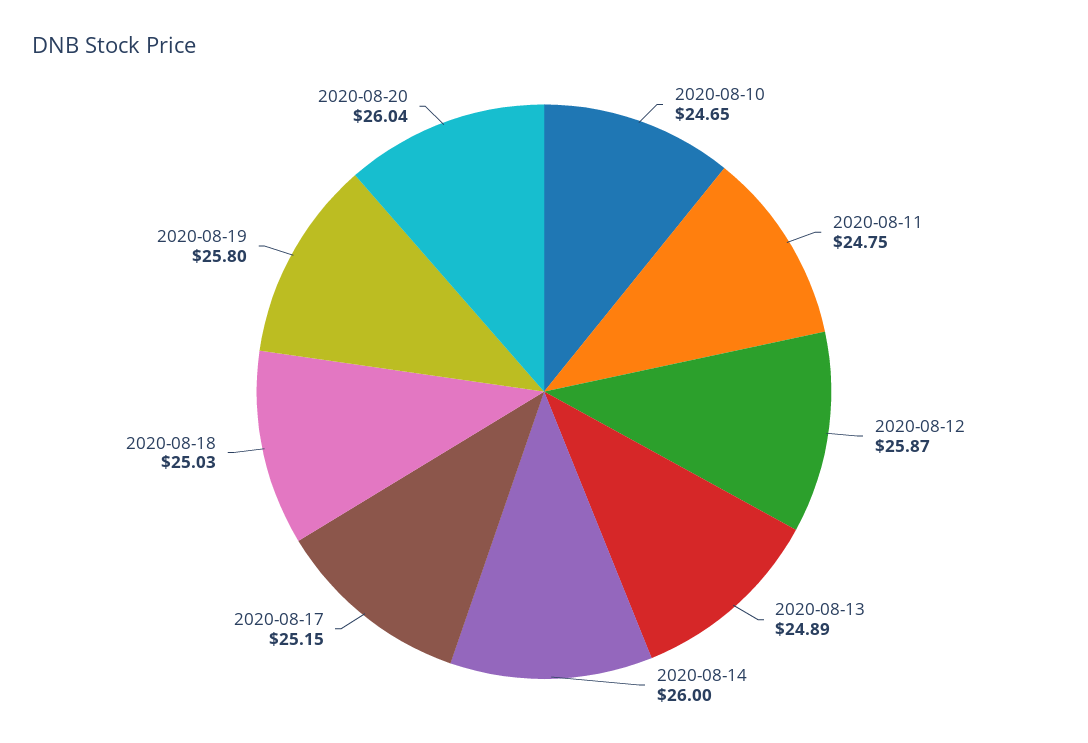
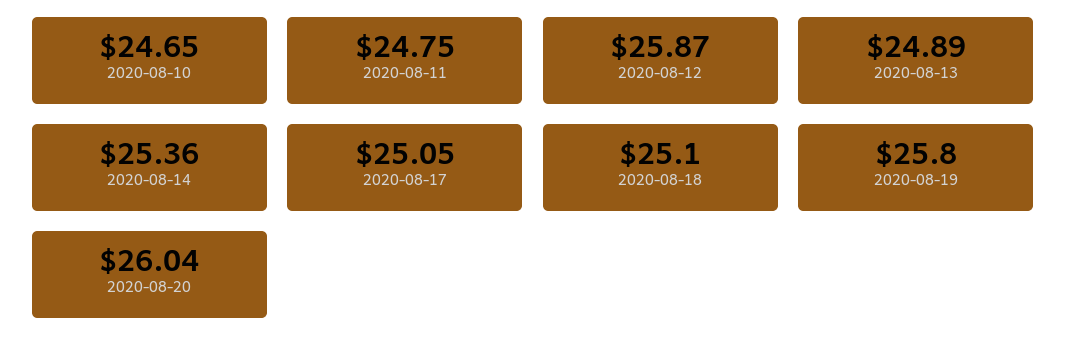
  {
    "2020-08-10": 24.65,
    "2020-08-11": 24.75,
    "2020-08-12": 25.87,
    "2020-08-13": 24.89,
-   "2020-08-14": 26,
+   "2020-08-14": 25.36,
-   "2020-08-17": 25.15,
+   "2020-08-17": 25.05,
-   "2020-08-18": 25.03,
+   "2020-08-18": 25.1,
    "2020-08-19": 25.8,
    "2020-08-20": 26.04
  }

